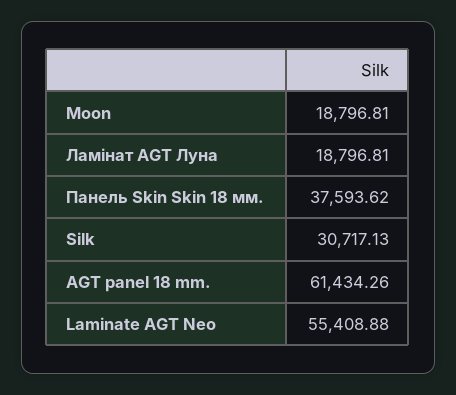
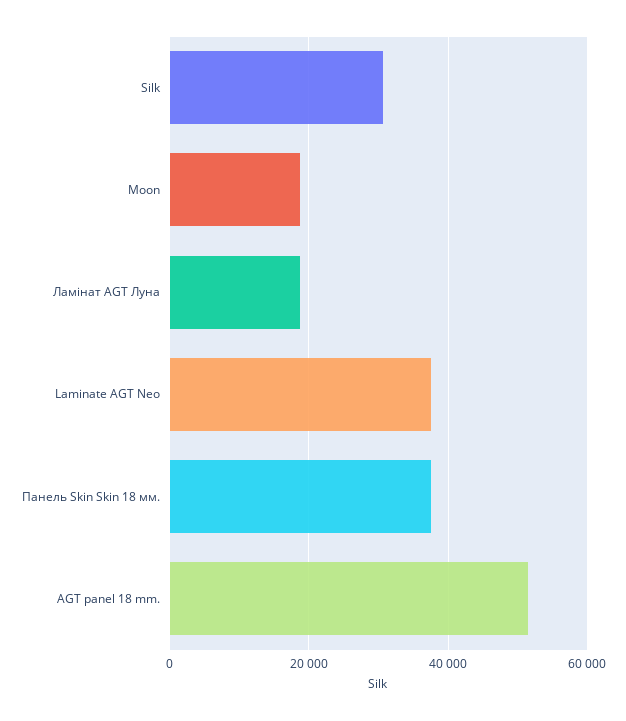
  {
    "Moon": 18796.81,
    "Ламінат AGT Луна": 18796.81,
    "Панель Skin Skin 18 мм.": 37593.62,
    "Silk": 30717.13,
-   "AGT panel 18 mm.": 61434.26,
+   "AGT panel 18 mm.": 52000,
-   "Laminate AGT Neo": 55408.88
+   "Laminate AGT Neo": 38000
  }

